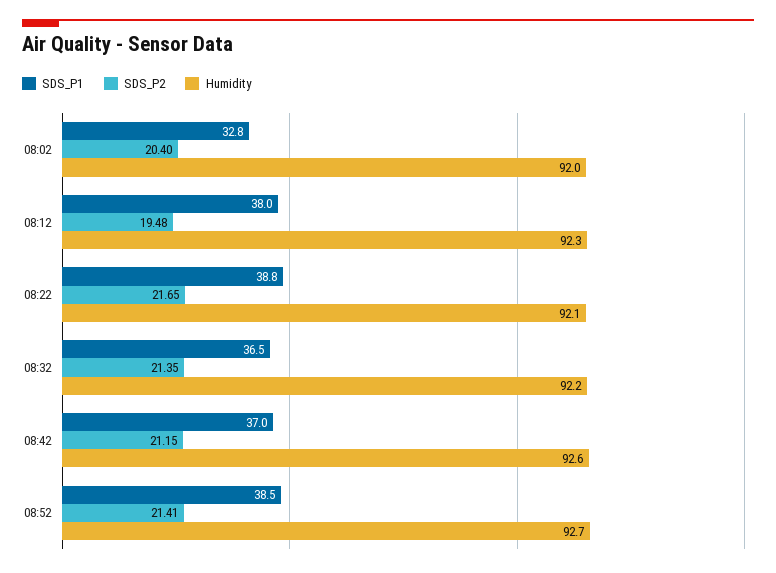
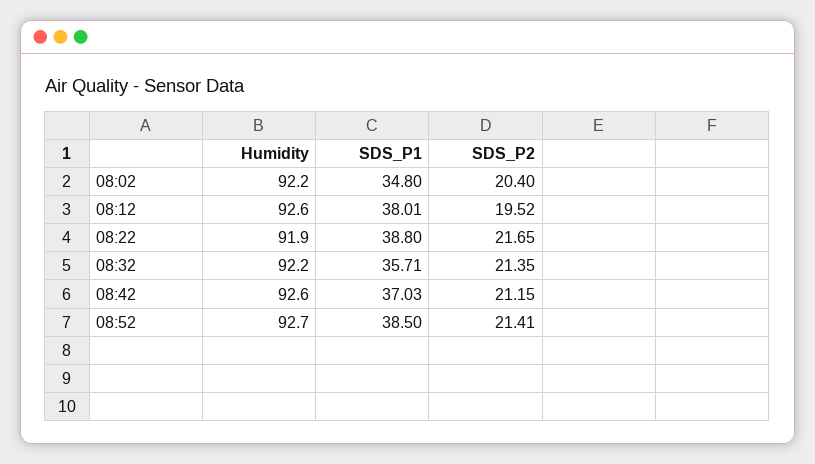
  {
    "SDS_P1": {
-     "08:02": 32.8,
+     "08:02": 34.8,
      "08:12": 38.01,
      "08:22": 38.8,
-     "08:32": 36.5,
+     "08:32": 35.71,
      "08:42": 37.03,
      "08:52": 38.5
    },
    "SDS_P2": {
      "08:02": 20.4,
-     "08:12": 19.48,
+     "08:12": 19.52,
      "08:22": 21.65,
      "08:32": 21.35,
      "08:42": 21.15,
      "08:52": 21.41
    },
    "Humidity": {
-     "08:02": 92,
+     "08:02": 92.2,
-     "08:12": 92.3,
+     "08:12": 92.6,
-     "08:22": 92.1,
+     "08:22": 91.9,
      "08:32": 92.2,
      "08:42": 92.6,
      "08:52": 92.7
    }
  }

